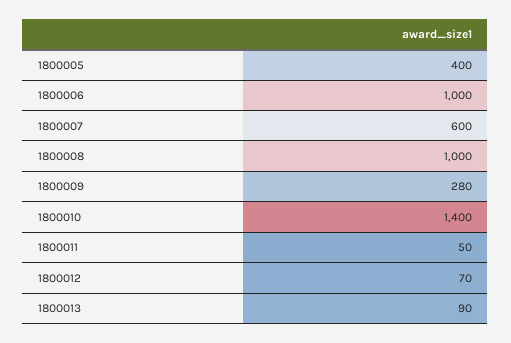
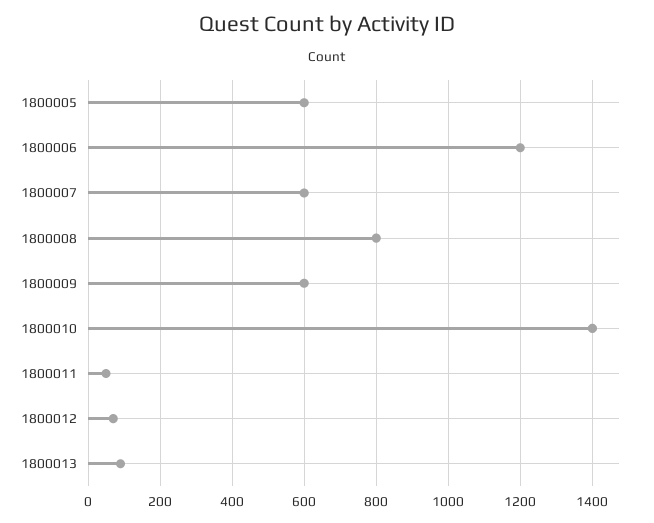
  {
-   "1800005": 400,
+   "1800005": 600,
-   "1800006": 1000,
+   "1800006": 1200,
    "1800007": 600,
-   "1800008": 1000,
+   "1800008": 800,
-   "1800009": 280,
+   "1800009": 600,
    "1800010": 1400,
    "1800011": 50,
    "1800012": 70,
    "1800013": 90
  }

